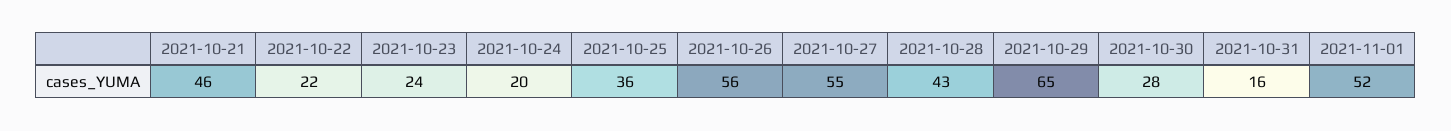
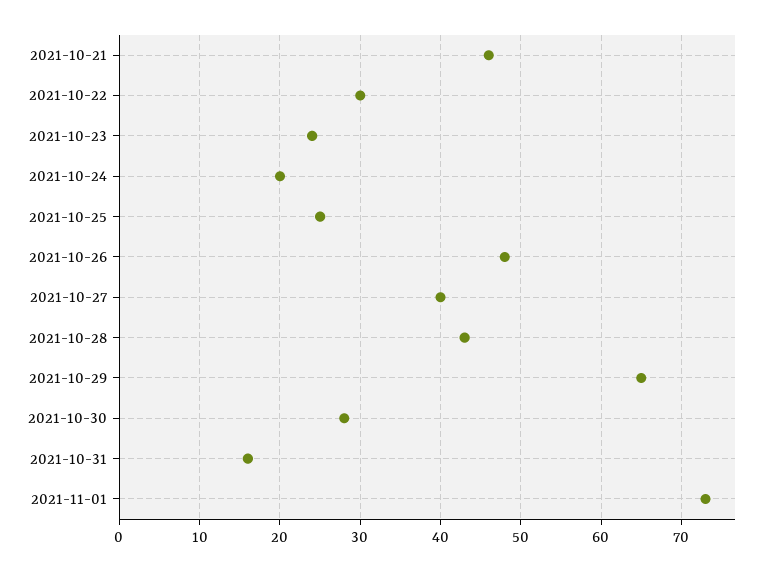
  {
    "2021-10-21": 46,
-   "2021-10-22": 22,
+   "2021-10-22": 30,
    "2021-10-23": 24,
    "2021-10-24": 20,
-   "2021-10-25": 36,
+   "2021-10-25": 25,
-   "2021-10-26": 56,
+   "2021-10-26": 48,
-   "2021-10-27": 55,
+   "2021-10-27": 40,
    "2021-10-28": 43,
    "2021-10-29": 65,
    "2021-10-30": 28,
    "2021-10-31": 16,
-   "2021-11-01": 52
+   "2021-11-01": 73
  }

